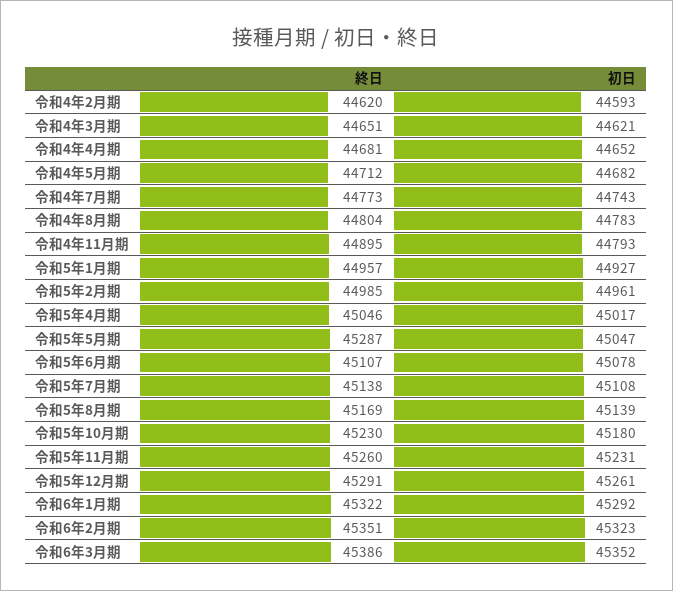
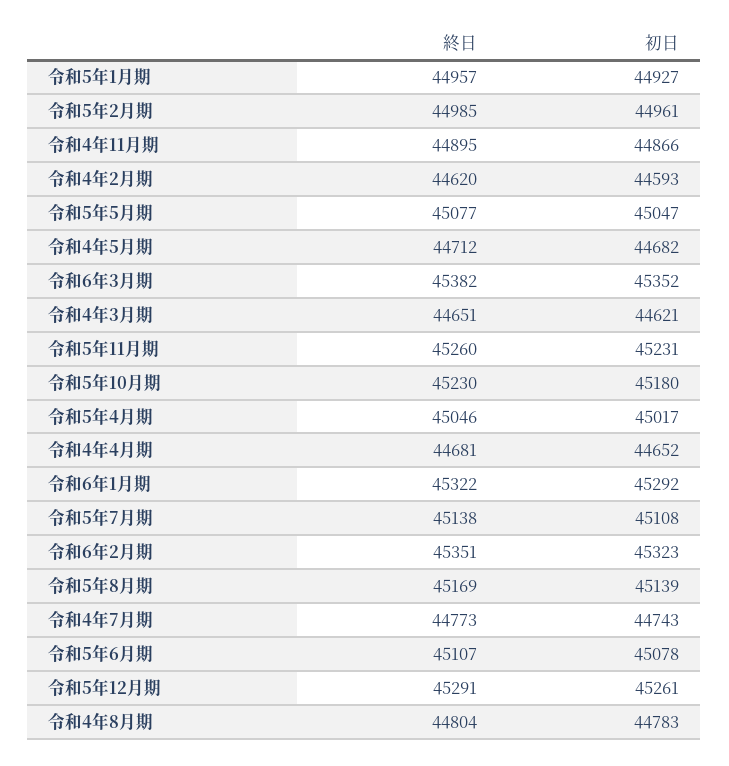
  {
    "終日": {
      "令和4年2月期": 44620,
      "令和4年3月期": 44651,
      "令和4年4月期": 44681,
      "令和4年5月期": 44712,
      "令和4年7月期": 44773,
      "令和4年8月期": 44804,
      "令和4年11月期": 44895,
      "令和5年1月期": 44957,
      "令和5年2月期": 44985,
      "令和5年4月期": 45046,
-     "令和5年5月期": 45287,
+     "令和5年5月期": 45077,
      "令和5年6月期": 45107,
      "令和5年7月期": 45138,
      "令和5年8月期": 45169,
      "令和5年10月期": 45230,
      "令和5年11月期": 45260,
      "令和5年12月期": 45291,
      "令和6年1月期": 45322,
      "令和6年2月期": 45351,
-     "令和6年3月期": 45386
+     "令和6年3月期": 45382
    },
    "初日": {
      "令和4年2月期": 44593,
      "令和4年3月期": 44621,
      "令和4年4月期": 44652,
      "令和4年5月期": 44682,
      "令和4年7月期": 44743,
      "令和4年8月期": 44783,
-     "令和4年11月期": 44793,
+     "令和4年11月期": 44866,
      "令和5年1月期": 44927,
      "令和5年2月期": 44961,
      "令和5年4月期": 45017,
      "令和5年5月期": 45047,
      "令和5年6月期": 45078,
      "令和5年7月期": 45108,
      "令和5年8月期": 45139,
      "令和5年10月期": 45180,
      "令和5年11月期": 45231,
      "令和5年12月期": 45261,
      "令和6年1月期": 45292,
      "令和6年2月期": 45323,
      "令和6年3月期": 45352
    }
  }

